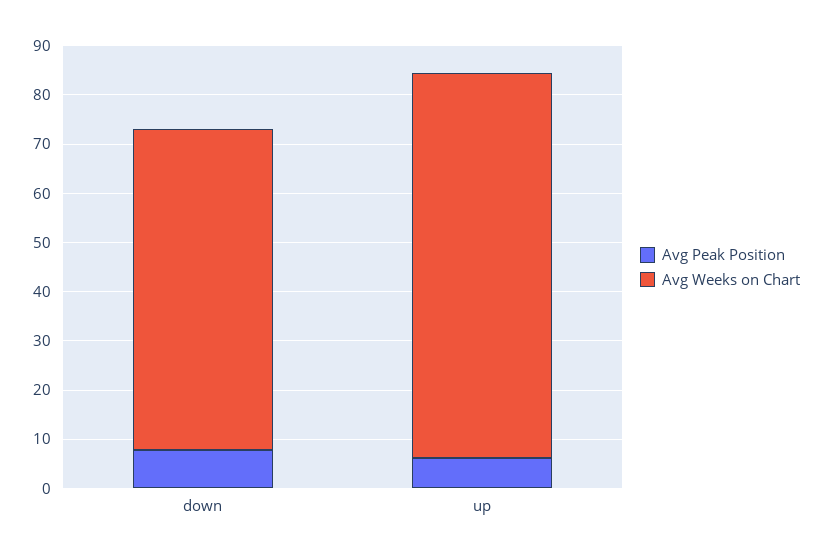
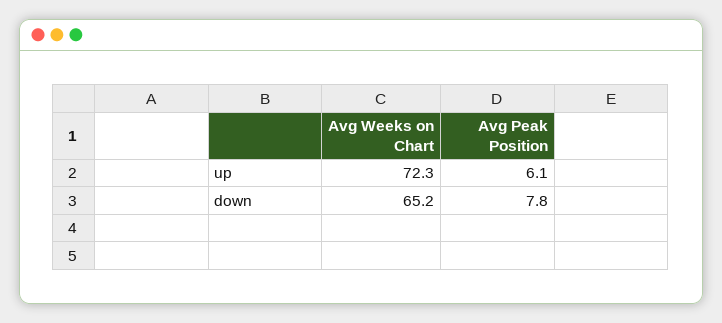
  {
    "Avg Peak Position": {
      "down": 7.8,
      "up": 6.1
    },
    "Avg Weeks on Chart": {
      "down": 65.2,
-     "up": 78
+     "up": 72.3
    }
  }

